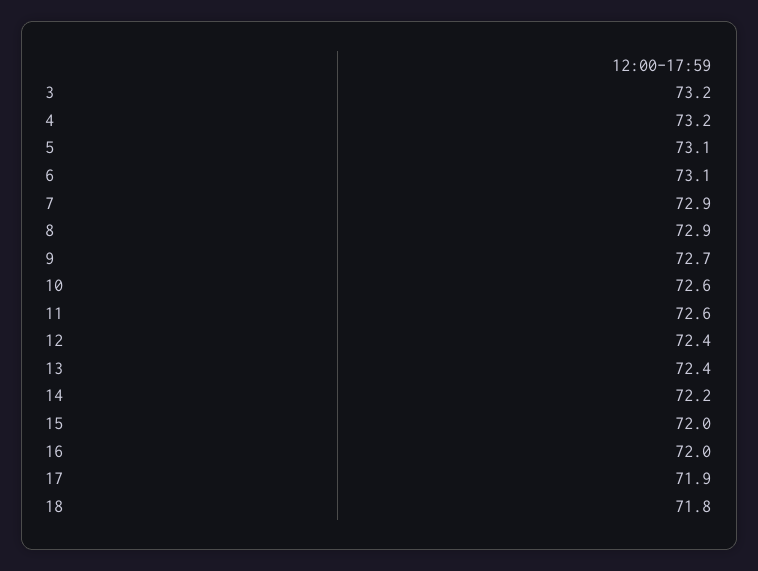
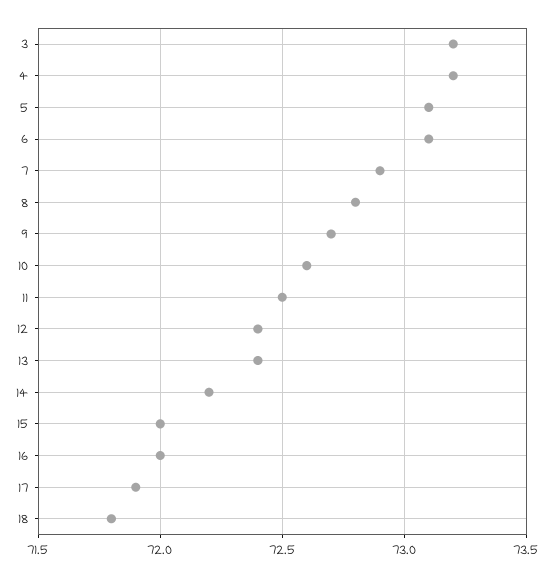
  {
    "3": 73.2,
    "4": 73.2,
    "5": 73.1,
    "6": 73.1,
    "7": 72.9,
-   "8": 72.9,
+   "8": 72.8,
    "9": 72.7,
    "10": 72.6,
-   "11": 72.6,
+   "11": 72.5,
    "12": 72.4,
    "13": 72.4,
    "14": 72.2,
    "15": 72,
    "16": 72,
    "17": 71.9,
    "18": 71.8
  }

